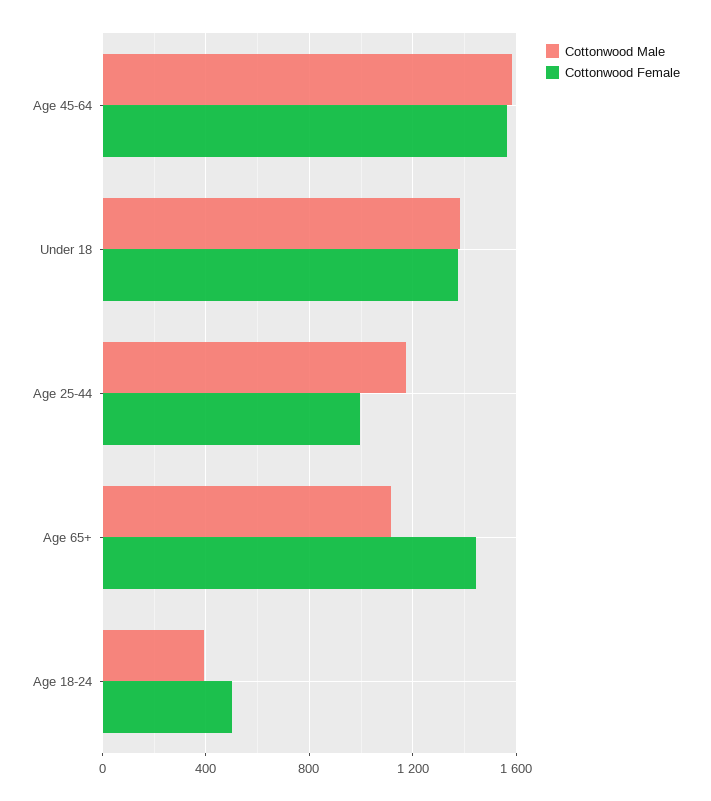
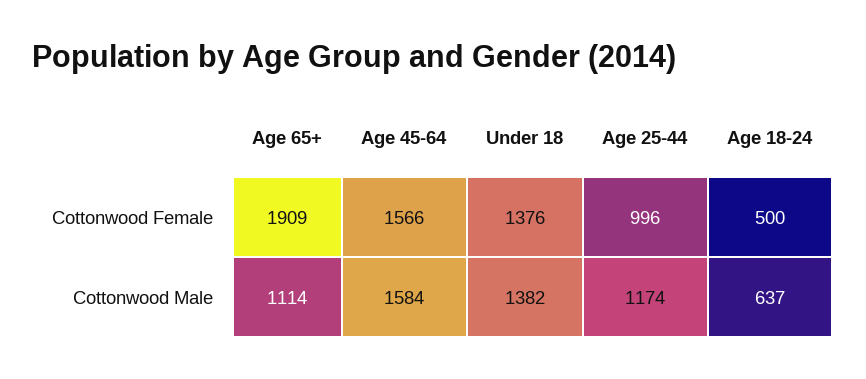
  {
    "Cottonwood Male": {
      "Age 45-64": 1584,
      "Under 18": 1382,
      "Age 25-44": 1174,
      "Age 65+": 1114,
-     "Age 18-24": 400
+     "Age 18-24": 637
    },
    "Cottonwood Female": {
      "Age 45-64": 1566,
      "Under 18": 1376,
      "Age 25-44": 996,
-     "Age 65+": 1450,
+     "Age 65+": 1909,
      "Age 18-24": 500
    }
  }

